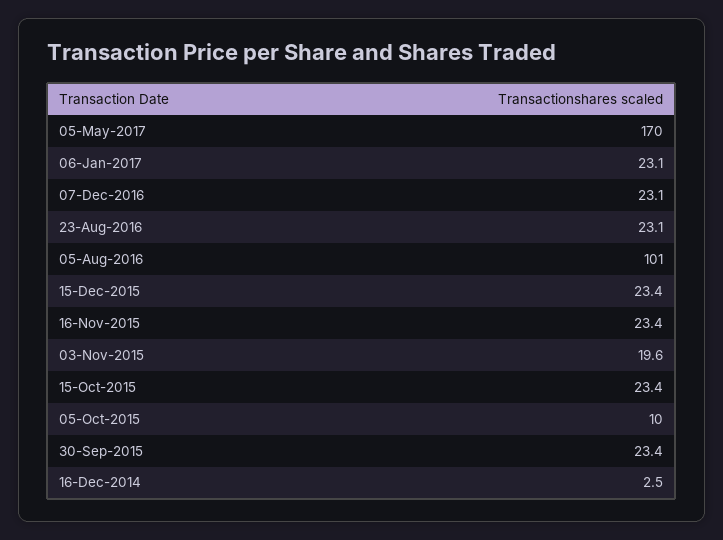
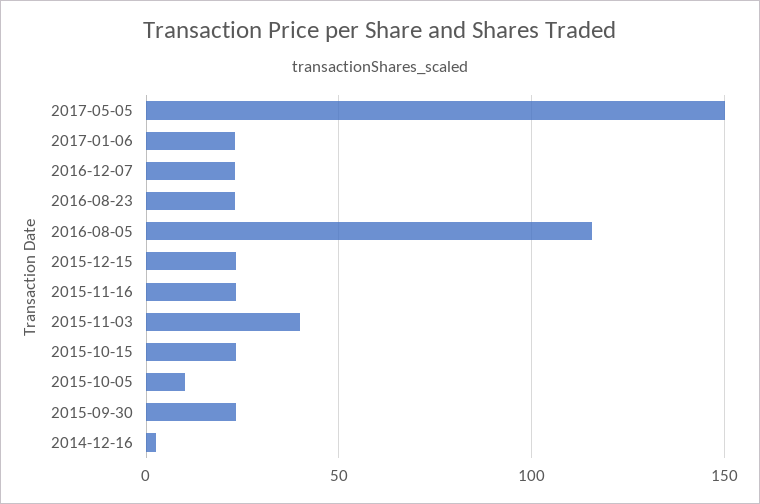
  {
-   "05-May-2017": 170,
+   "05-May-2017": 150,
    "06-Jan-2017": 23.1,
    "07-Dec-2016": 23.1,
    "23-Aug-2016": 23.1,
-   "05-Aug-2016": 101,
+   "05-Aug-2016": 115,
    "15-Dec-2015": 23.4,
    "16-Nov-2015": 23.4,
-   "03-Nov-2015": 19.6,
+   "03-Nov-2015": 40,
    "15-Oct-2015": 23.4,
    "05-Oct-2015": 10,
    "30-Sep-2015": 23.4,
    "16-Dec-2014": 2.5
  }

